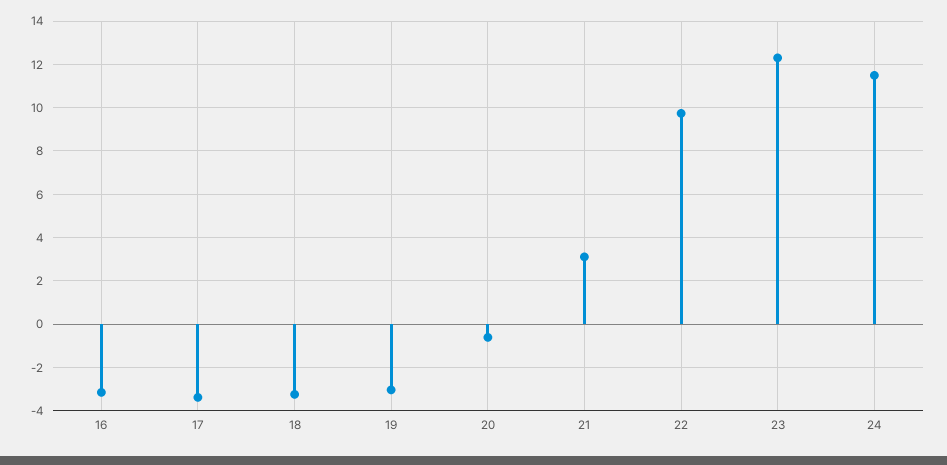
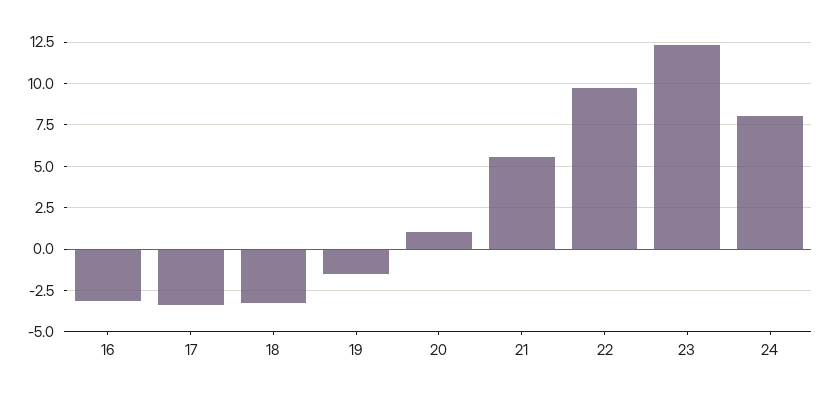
  {
    "16": -3,
    "17": -3.5,
    "18": -3.5,
-   "19": -3,
+   "19": -1.5,
-   "20": -0.5,
+   "20": 1,
-   "21": 3,
+   "21": 5.5,
    "22": 9.5,
    "23": 12.5,
-   "24": 11.5
+   "24": 8
  }

